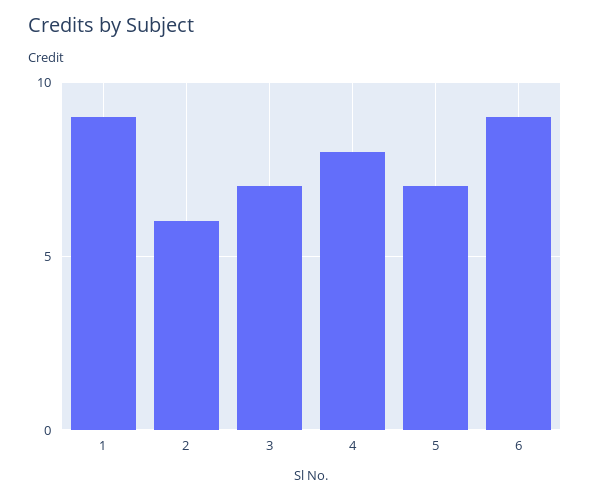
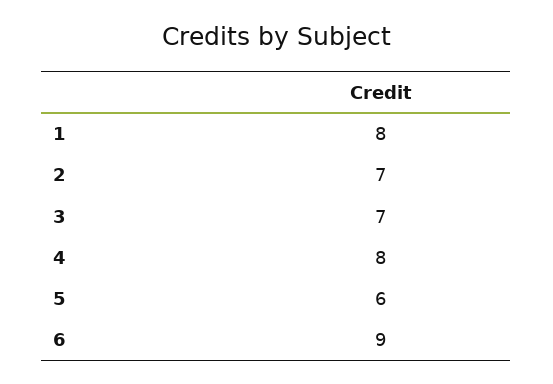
  {
-   "1": 9,
+   "1": 8,
-   "2": 6,
+   "2": 7,
    "3": 7,
    "4": 8,
-   "5": 7,
+   "5": 6,
    "6": 9
  }

